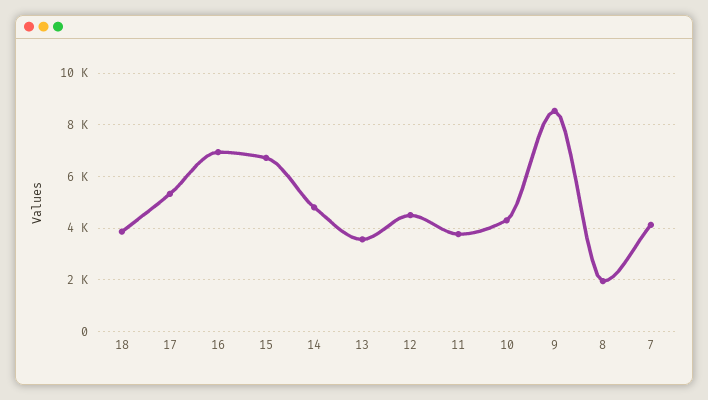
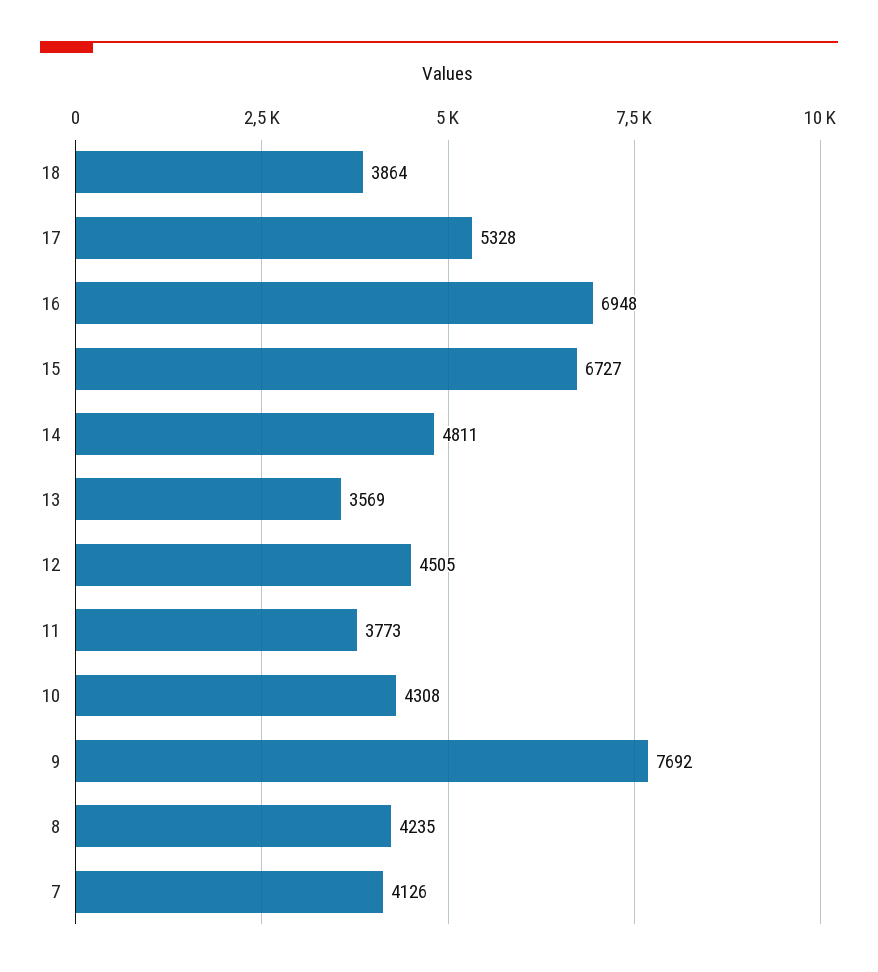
  {
    "18": 3864,
    "17": 5328,
    "16": 6948,
    "15": 6727,
    "14": 4811,
    "13": 3569,
    "12": 4505,
    "11": 3773,
    "10": 4308,
-   "9": 8500,
+   "9": 7692,
-   "8": 2000,
+   "8": 4235,
    "7": 4126
  }

